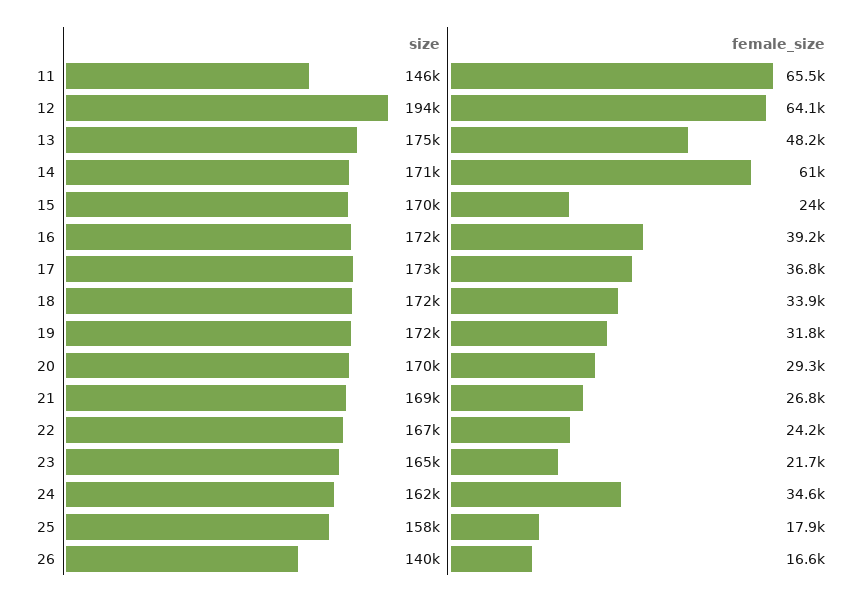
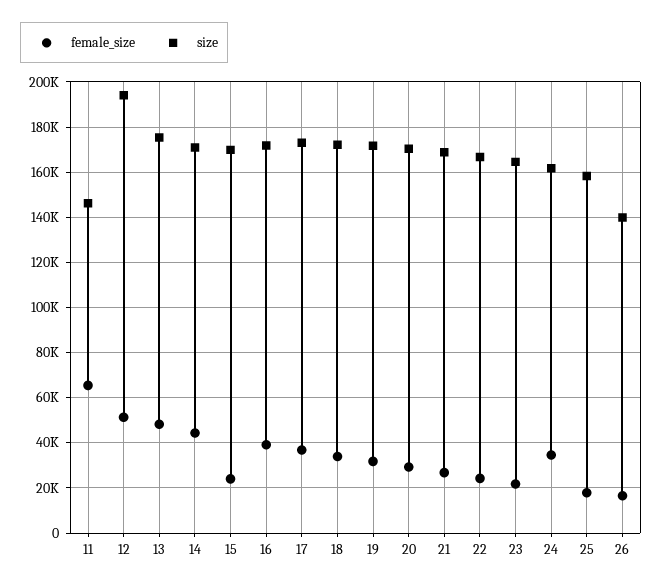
  {
    "size": {
      "11": 146000,
      "12": 194000,
      "13": 175000,
      "14": 171000,
      "15": 170000,
      "16": 172000,
      "17": 173000,
      "18": 172000,
      "19": 172000,
      "20": 170000,
      "21": 169000,
      "22": 167000,
      "23": 165000,
      "24": 162000,
      "25": 158000,
      "26": 140000
    },
    "female_size": {
      "11": 65500,
-     "12": 64100,
+     "12": 50000,
      "13": 48200,
-     "14": 61000,
+     "14": 45000,
      "15": 24000,
      "16": 39200,
      "17": 36800,
      "18": 33900,
      "19": 31800,
      "20": 29300,
      "21": 26800,
      "22": 24200,
      "23": 21700,
      "24": 34600,
      "25": 17900,
      "26": 16600
    }
  }

